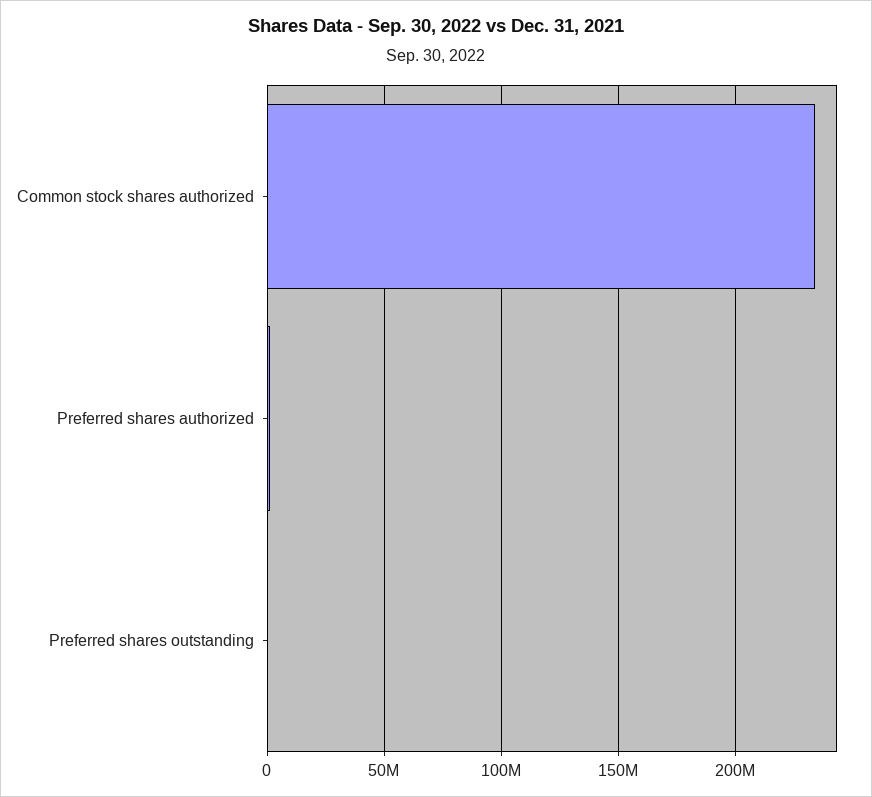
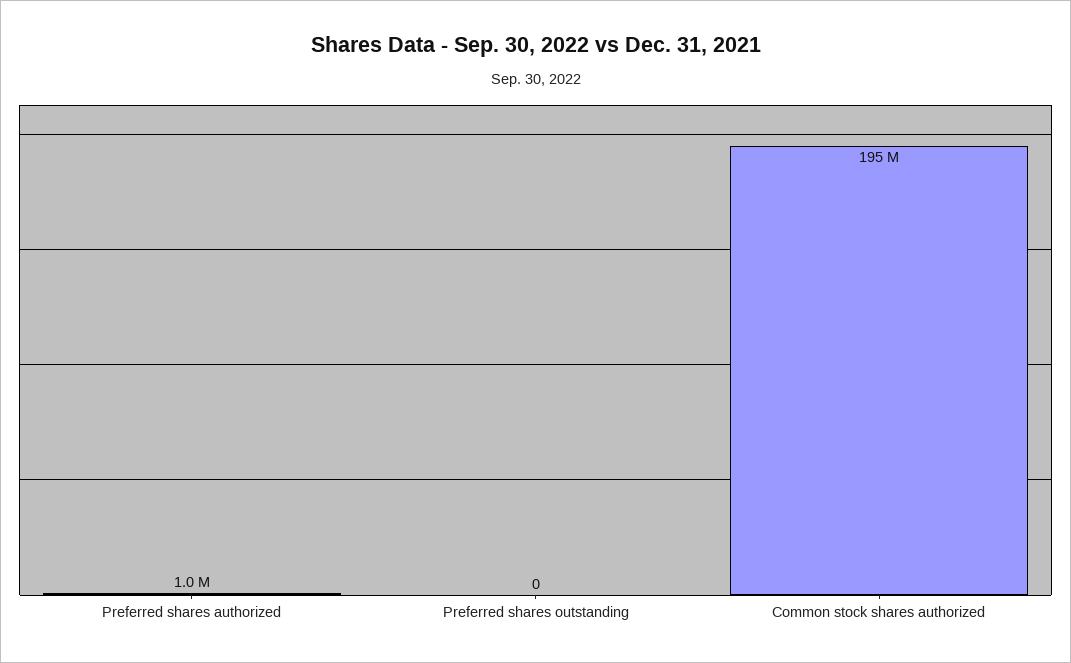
  {
-   "Common stock shares authorized": 235000000,
+   "Common stock shares authorized": 195000000,
    "Preferred shares authorized": 1000000,
    "Preferred shares outstanding": 0
  }

